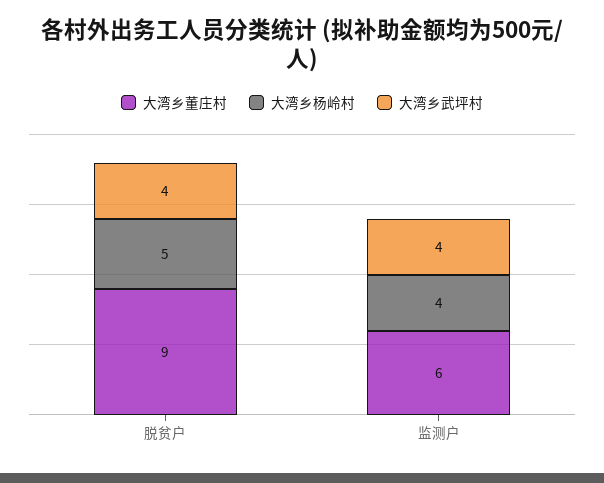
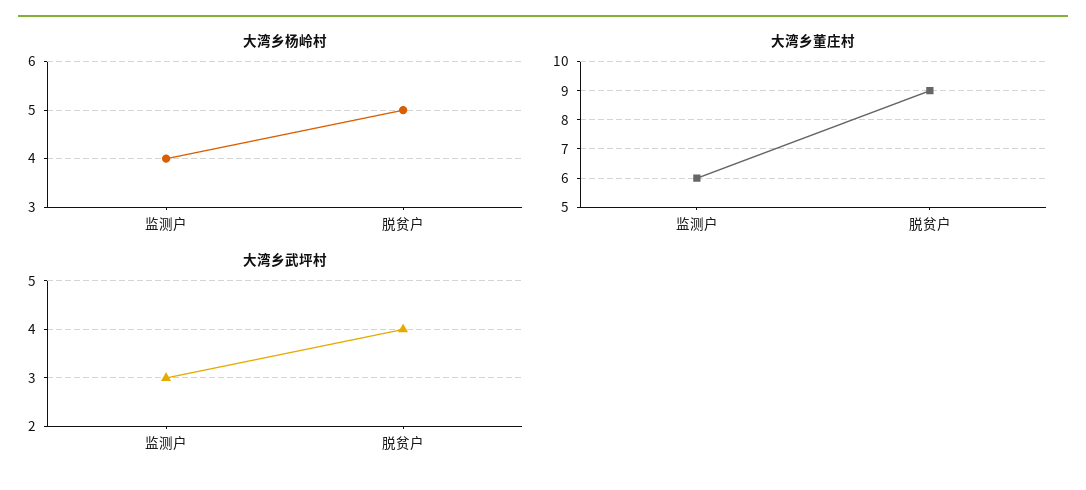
  {
    "大湾乡董庄村": {
      "脱贫户": 9,
      "监测户": 6
    },
    "大湾乡杨岭村": {
      "脱贫户": 5,
      "监测户": 4
    },
    "大湾乡武坪村": {
      "脱贫户": 4,
-     "监测户": 4
+     "监测户": 3
    }
  }

